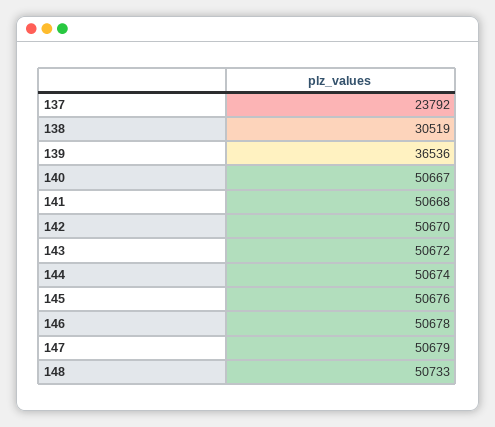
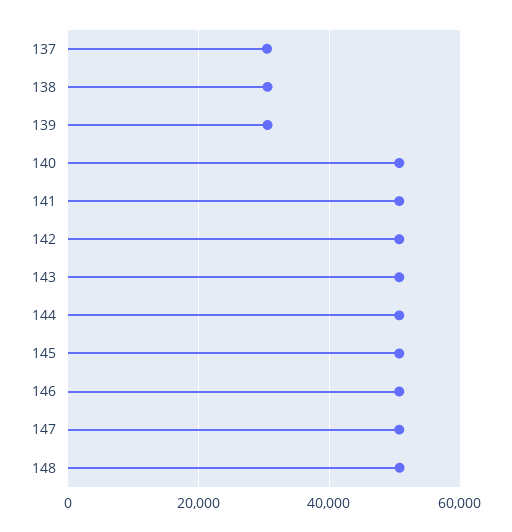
  {
-   "137": 23792,
+   "137": 30000,
    "138": 30519,
-   "139": 36536,
+   "139": 30000,
    "140": 50667,
    "141": 50668,
    "142": 50670,
    "143": 50672,
    "144": 50674,
    "145": 50676,
    "146": 50678,
    "147": 50679,
    "148": 50733
  }

